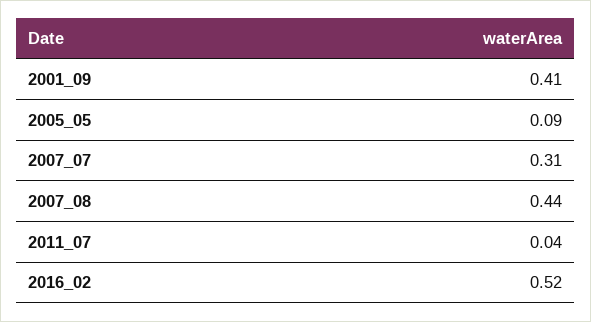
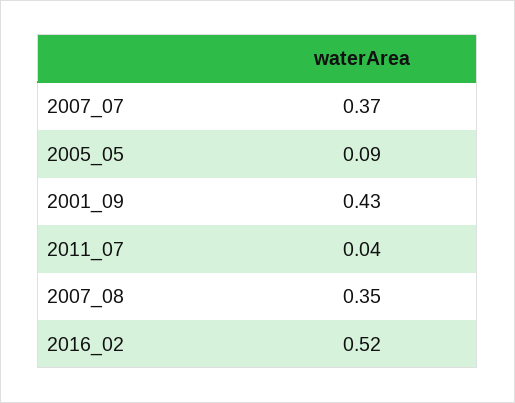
  {
-   "2001_09": 0.41,
+   "2001_09": 0.43,
    "2005_05": 0.09,
-   "2007_07": 0.31,
+   "2007_07": 0.37,
-   "2007_08": 0.44,
+   "2007_08": 0.35,
    "2011_07": 0.04,
    "2016_02": 0.52
  }

